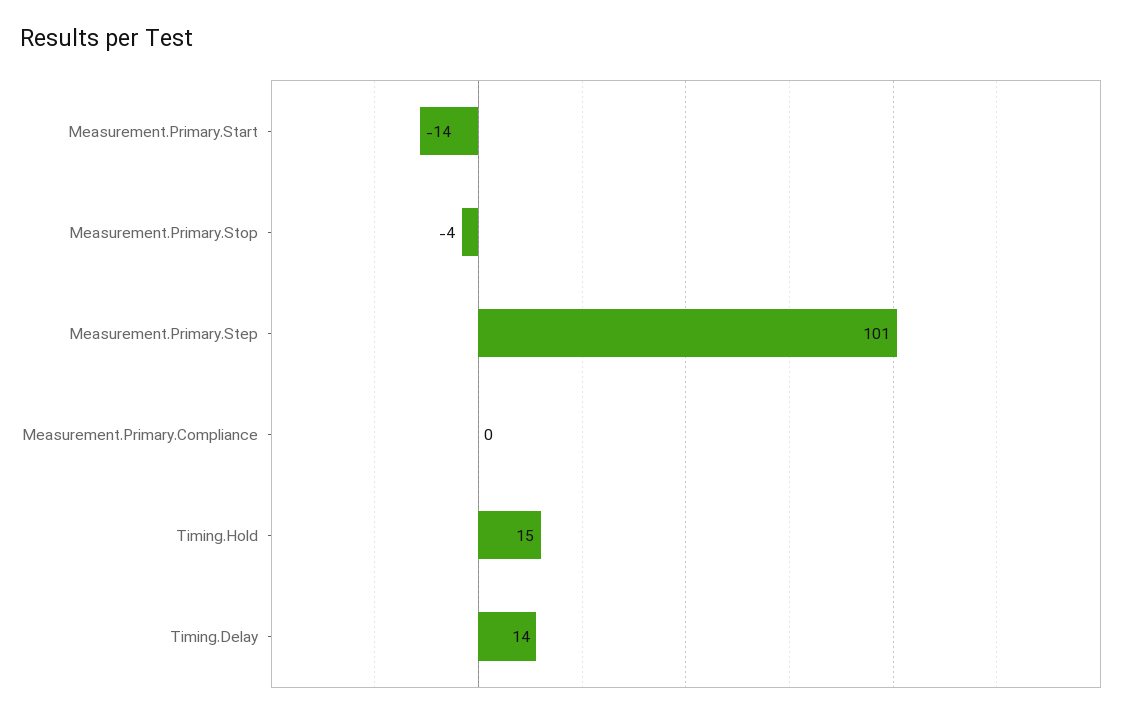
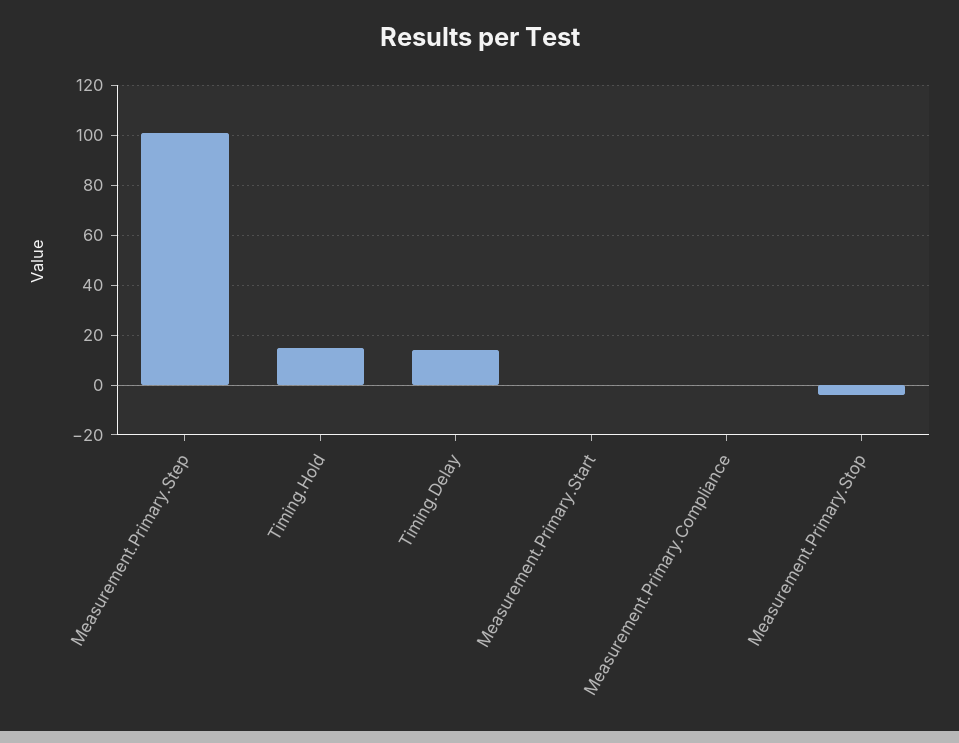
  {
-   "Measurement.Primary.Start": -14,
+   "Measurement.Primary.Start": 0,
    "Measurement.Primary.Stop": -4,
    "Measurement.Primary.Step": 101,
    "Measurement.Primary.Compliance": 0,
    "Timing.Hold": 15,
    "Timing.Delay": 14
  }

